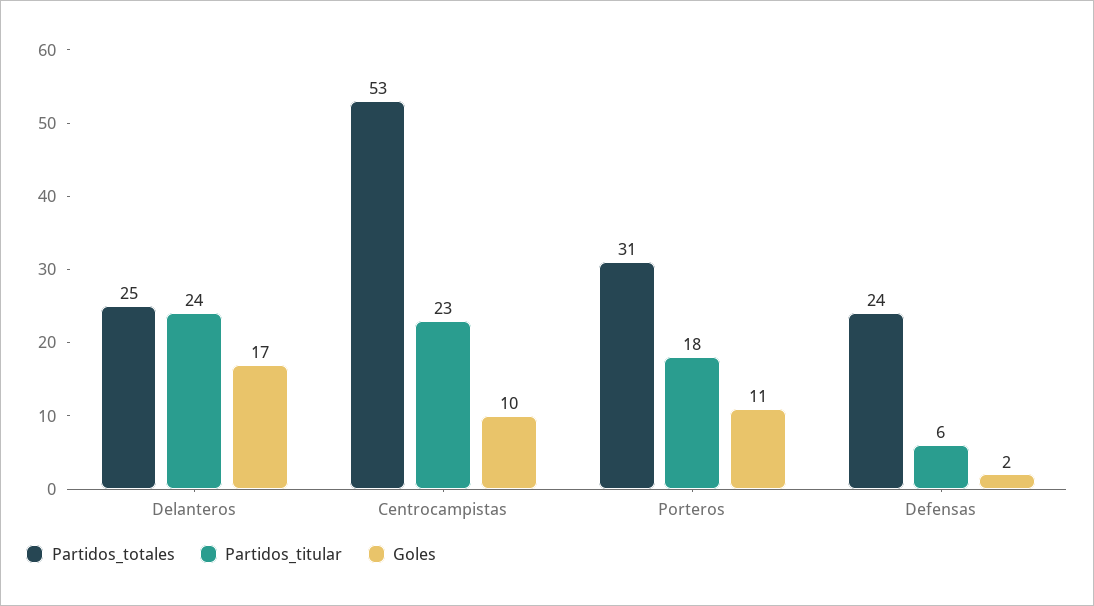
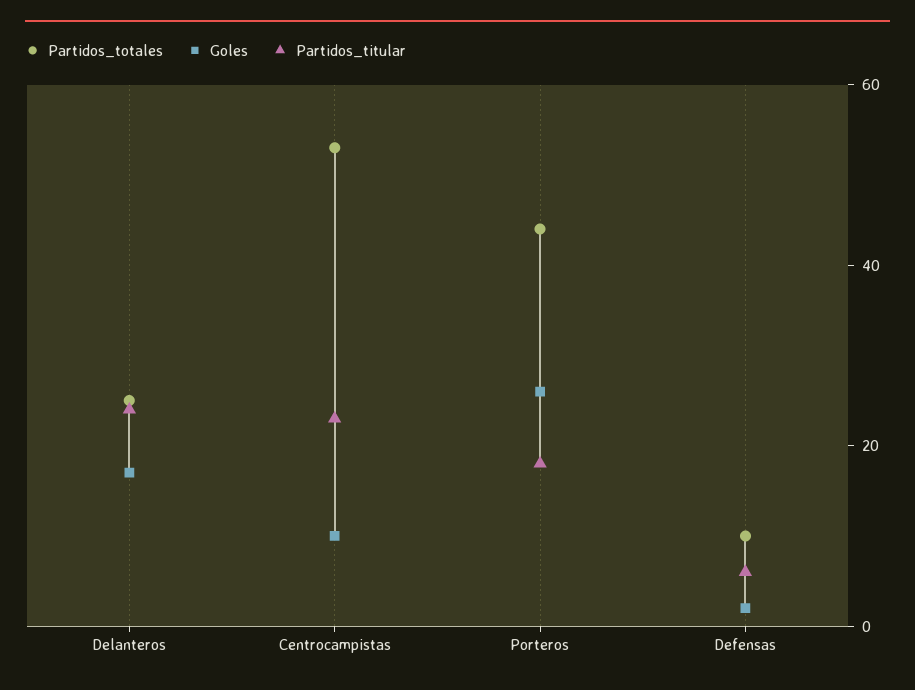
  {
    "Partidos_totales": {
      "Delanteros": 25,
      "Centrocampistas": 53,
-     "Porteros": 31,
+     "Porteros": 45,
-     "Defensas": 24
+     "Defensas": 10
    },
    "Partidos_titular": {
      "Delanteros": 24,
      "Centrocampistas": 23,
      "Porteros": 18,
      "Defensas": 6
    },
    "Goles": {
      "Delanteros": 17,
      "Centrocampistas": 10,
-     "Porteros": 11,
+     "Porteros": 25,
      "Defensas": 2
    }
  }

